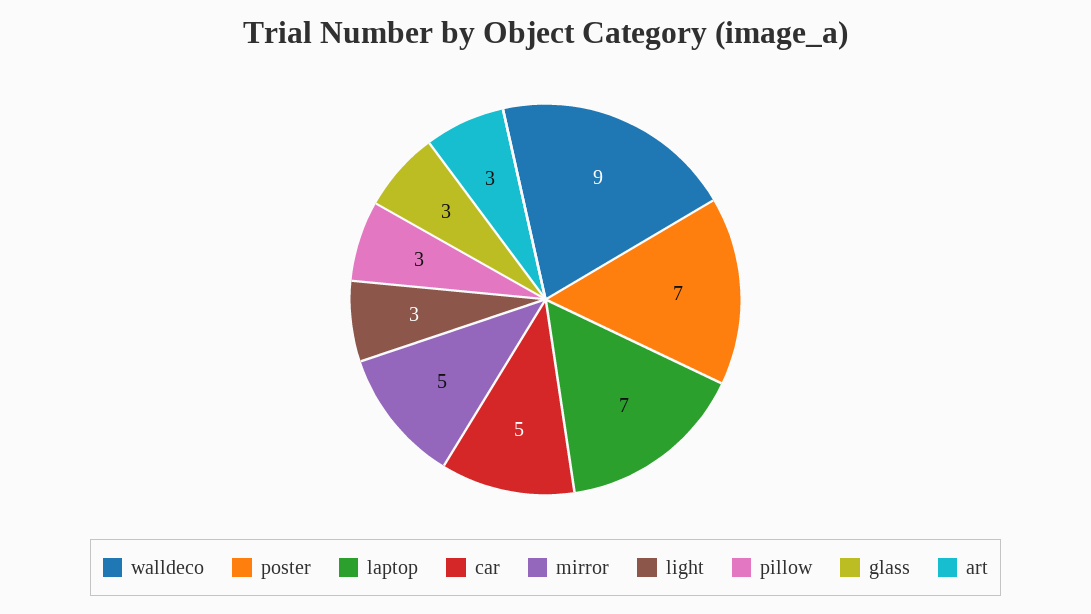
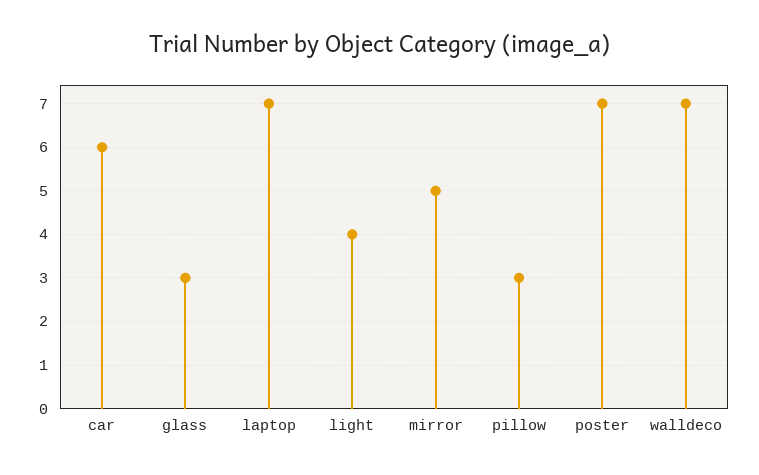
  {
-   "walldeco": 9,
+   "walldeco": 7,
    "poster": 7,
    "laptop": 7,
-   "car": 5,
+   "car": 6,
    "mirror": 5,
-   "light": 3,
+   "light": 4,
    "pillow": 3,
-   "glass": 3,
+   "glass": 3
-   "art": 3
  }

